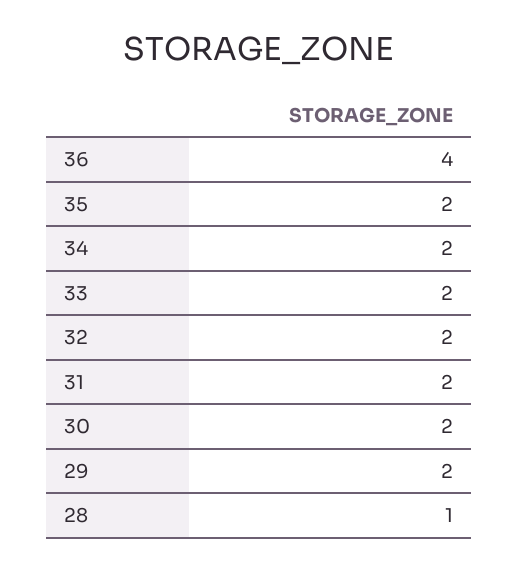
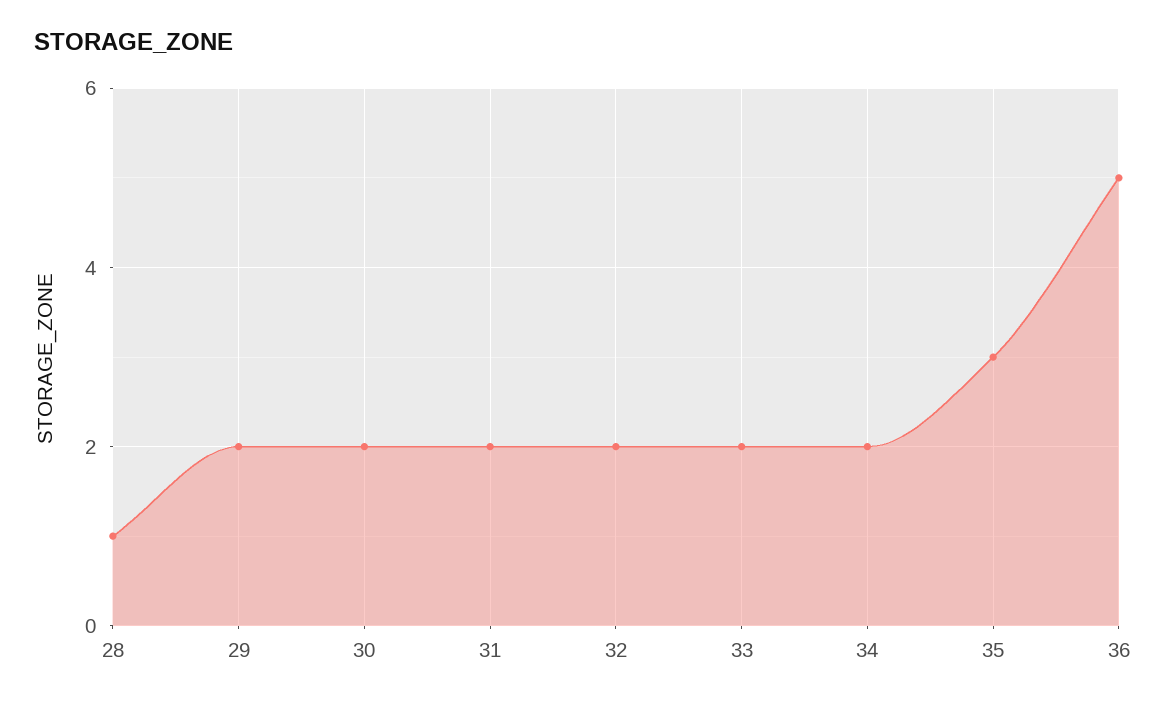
  {
-   "36": 4,
+   "36": 5,
-   "35": 2,
+   "35": 3,
    "34": 2,
    "33": 2,
    "32": 2,
    "31": 2,
    "30": 2,
    "29": 2,
    "28": 1
  }

